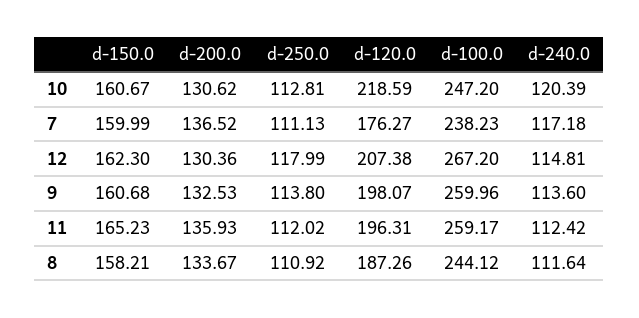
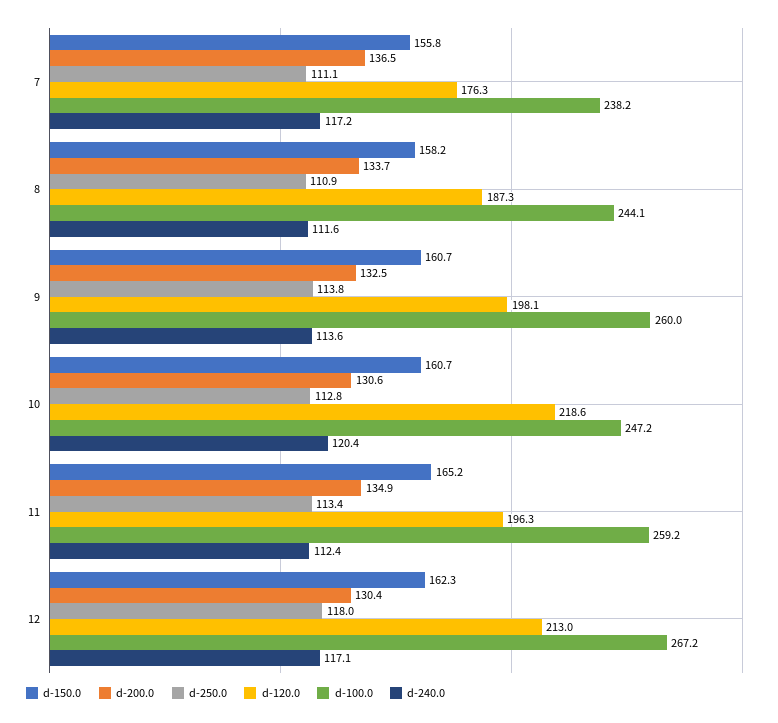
  {
    "d-150.0": {
      "10": 160.67,
-     "7": 159.99,
+     "7": 155.8,
      "12": 162.3,
      "9": 160.68,
      "11": 165.23,
      "8": 158.21
    },
    "d-200.0": {
      "10": 130.62,
      "7": 136.52,
      "12": 130.36,
      "9": 132.53,
-     "11": 135.93,
+     "11": 134.9,
      "8": 133.67
    },
    "d-250.0": {
      "10": 112.81,
      "7": 111.13,
      "12": 117.99,
      "9": 113.8,
-     "11": 112.02,
+     "11": 113.4,
      "8": 110.92
    },
    "d-120.0": {
      "10": 218.59,
      "7": 176.27,
-     "12": 207.38,
+     "12": 213,
      "9": 198.07,
      "11": 196.31,
      "8": 187.26
    },
    "d-100.0": {
      "10": 247.2,
      "7": 238.23,
      "12": 267.2,
      "9": 259.96,
      "11": 259.17,
      "8": 244.12
    },
    "d-240.0": {
      "10": 120.39,
      "7": 117.18,
-     "12": 114.81,
+     "12": 117.1,
      "9": 113.6,
      "11": 112.42,
      "8": 111.64
    }
  }

